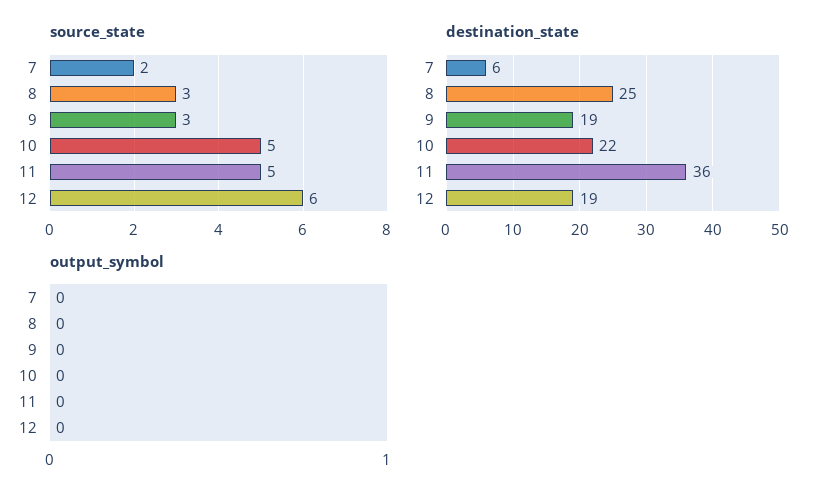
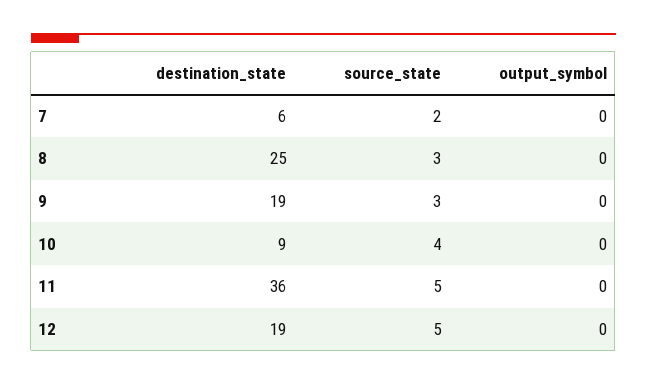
  {
    "source_state": {
      "7": 2,
      "8": 3,
      "9": 3,
-     "10": 5,
+     "10": 4,
      "11": 5,
-     "12": 6
+     "12": 5
    },
    "destination_state": {
      "7": 6,
      "8": 25,
      "9": 19,
-     "10": 22,
+     "10": 9,
      "11": 36,
      "12": 19
    },
    "output_symbol": {
      "7": 0,
      "8": 0,
      "9": 0,
      "10": 0,
      "11": 0,
      "12": 0
    }
  }

